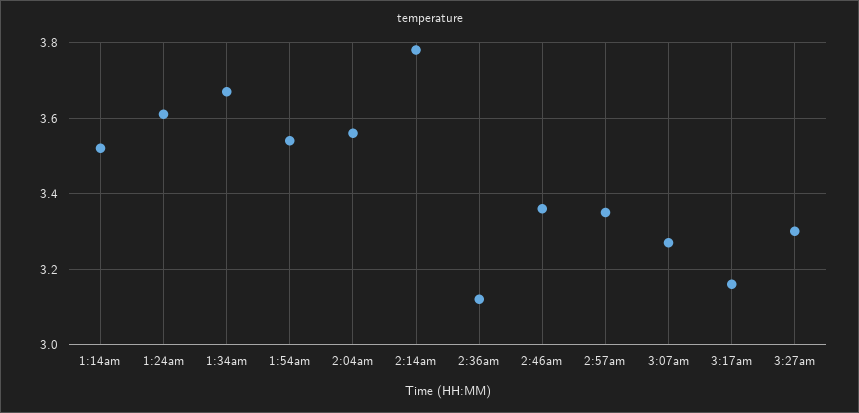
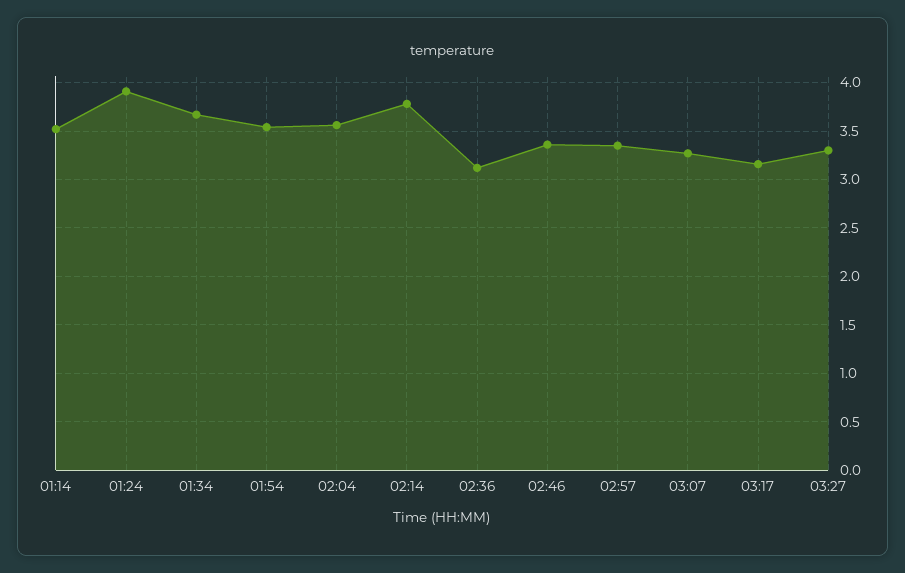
  {
    "1:14am": 3.5,
-   "1:24am": 3.6,
+   "1:24am": 3.9,
    "1:34am": 3.65,
    "1:54am": 3.55,
    "2:04am": 3.55,
    "2:14am": 3.8,
    "2:36am": 3.1,
    "2:46am": 3.35,
    "2:57am": 3.35,
    "3:07am": 3.25,
    "3:17am": 3.15,
    "3:27am": 3.3
  }

